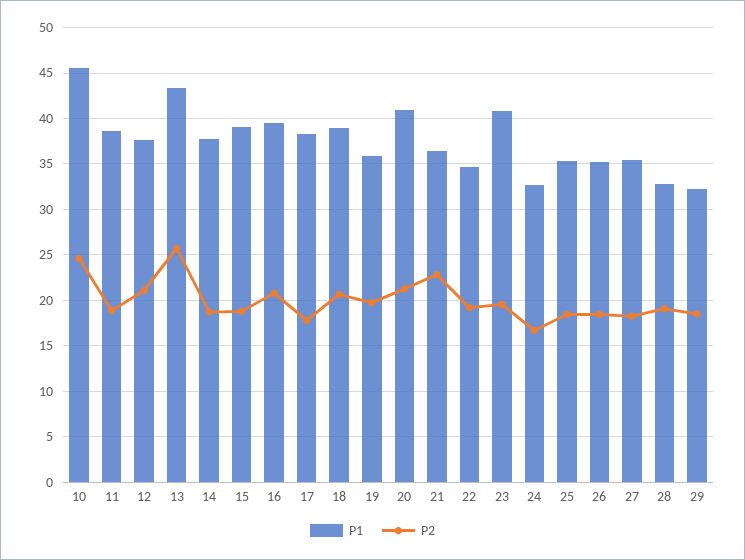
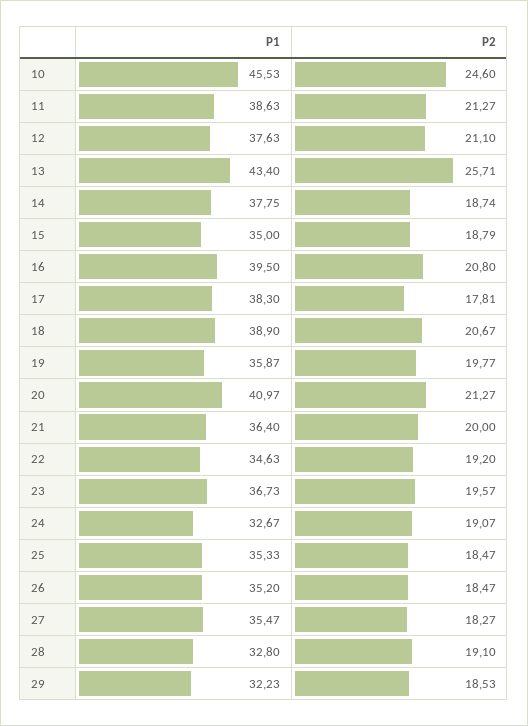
  {
    "P1": {
      "10": 45.53,
      "11": 38.63,
      "12": 37.63,
      "13": 43.4,
      "14": 37.75,
-     "15": 39,
+     "15": 35,
      "16": 39.5,
      "17": 38.3,
      "18": 38.9,
      "19": 35.87,
      "20": 40.97,
      "21": 36.4,
      "22": 34.63,
-     "23": 41,
+     "23": 36.73,
      "24": 32.67,
      "25": 35.33,
      "26": 35.2,
      "27": 35.47,
      "28": 32.8,
      "29": 32.23
    },
    "P2": {
      "10": 24.6,
-     "11": 19,
+     "11": 21.27,
      "12": 21.1,
      "13": 25.71,
      "14": 18.74,
      "15": 18.79,
      "16": 20.8,
      "17": 17.81,
      "18": 20.67,
      "19": 19.77,
      "20": 21.27,
-     "21": 23,
+     "21": 20,
      "22": 19.2,
      "23": 19.57,
-     "24": 17,
+     "24": 19.07,
      "25": 18.47,
      "26": 18.47,
      "27": 18.27,
      "28": 19.1,
      "29": 18.53
    }
  }

